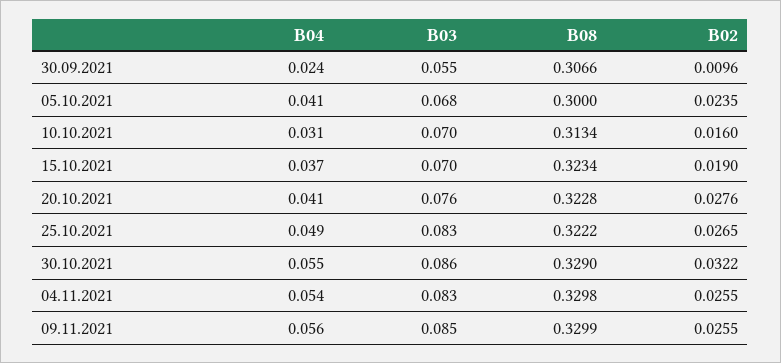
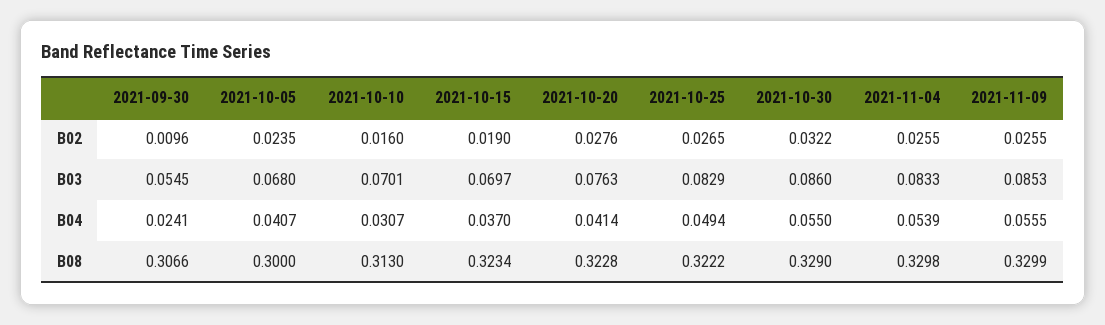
  {
    "B04": {
      "30.09.2021": 0.0241,
      "05.10.2021": 0.0407,
      "10.10.2021": 0.0307,
      "15.10.2021": 0.037,
      "20.10.2021": 0.0414,
      "25.10.2021": 0.0494,
      "30.10.2021": 0.055,
      "04.11.2021": 0.0539,
      "09.11.2021": 0.0555
    },
    "B03": {
      "30.09.2021": 0.0545,
      "05.10.2021": 0.068,
      "10.10.2021": 0.0701,
      "15.10.2021": 0.0697,
      "20.10.2021": 0.0763,
      "25.10.2021": 0.0829,
      "30.10.2021": 0.086,
      "04.11.2021": 0.0833,
      "09.11.2021": 0.0853
    },
    "B08": {
      "30.09.2021": 0.3066,
      "05.10.2021": 0.3,
-     "10.10.2021": 0.3134,
+     "10.10.2021": 0.313,
      "15.10.2021": 0.3234,
      "20.10.2021": 0.3228,
      "25.10.2021": 0.3222,
      "30.10.2021": 0.329,
      "04.11.2021": 0.3298,
      "09.11.2021": 0.3299
    },
    "B02": {
      "30.09.2021": 0.0096,
      "05.10.2021": 0.0235,
      "10.10.2021": 0.016,
      "15.10.2021": 0.019,
      "20.10.2021": 0.0276,
      "25.10.2021": 0.0265,
      "30.10.2021": 0.0322,
      "04.11.2021": 0.0255,
      "09.11.2021": 0.0255
    }
  }

